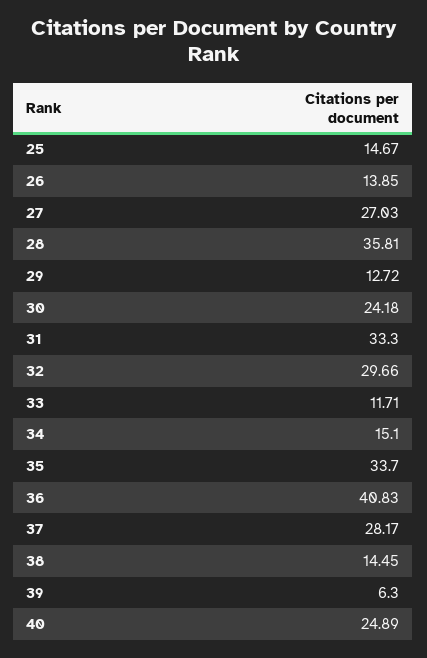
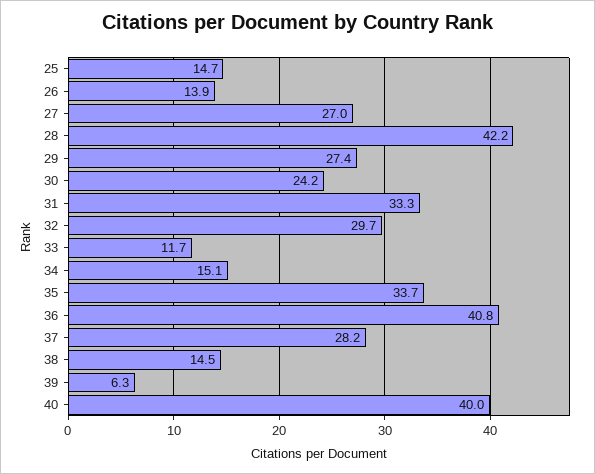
  {
    "25": 14.67,
    "26": 13.85,
    "27": 27.03,
-   "28": 35.81,
+   "28": 42.2,
-   "29": 12.72,
+   "29": 27.4,
    "30": 24.18,
    "31": 33.3,
    "32": 29.66,
    "33": 11.71,
    "34": 15.1,
    "35": 33.7,
    "36": 40.83,
    "37": 28.17,
    "38": 14.45,
    "39": 6.3,
-   "40": 24.89
+   "40": 40
  }

